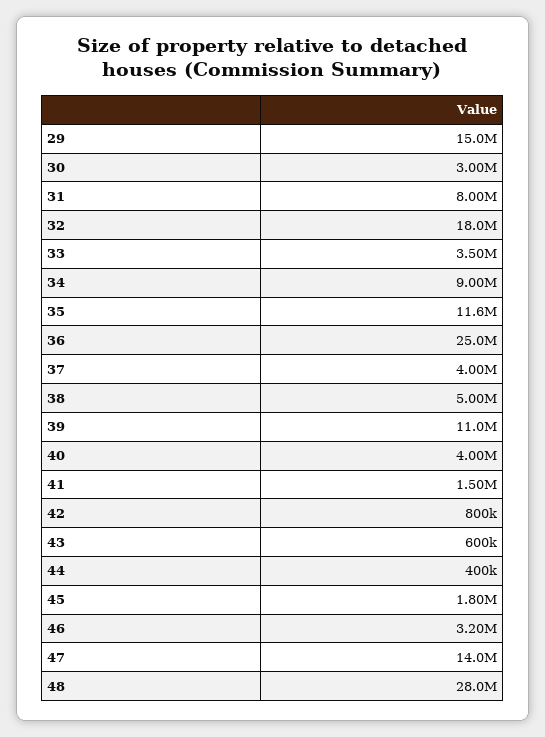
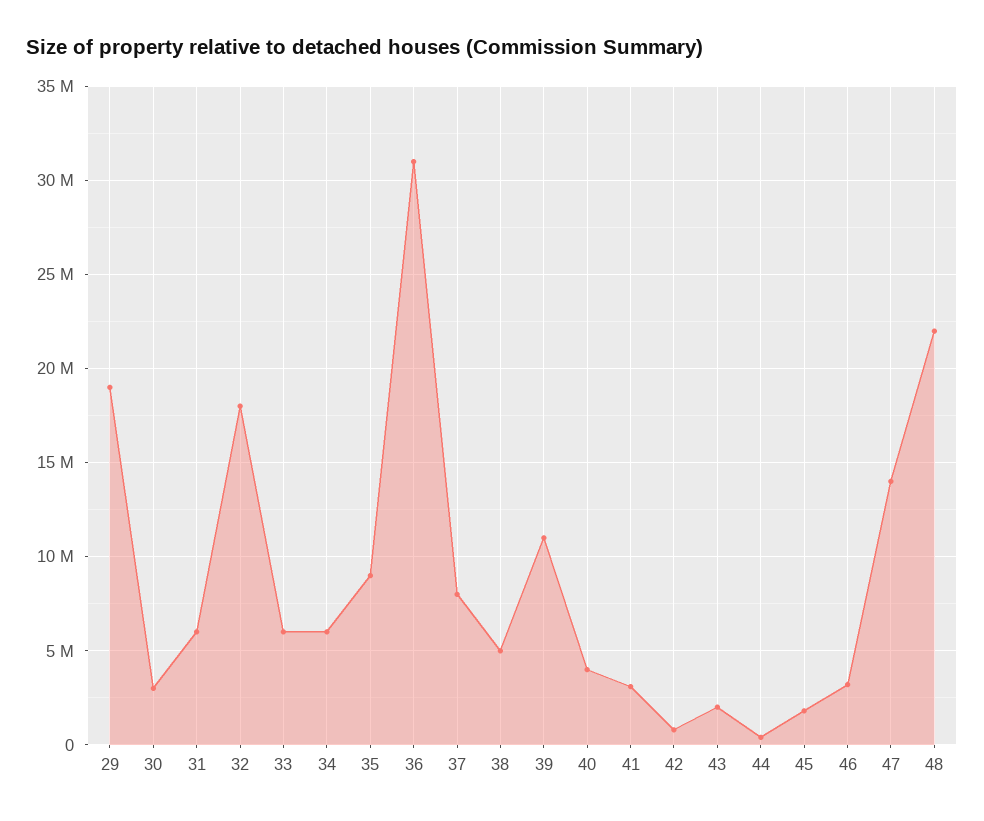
  {
-   "29": 15000000,
+   "29": 19000000,
    "30": 3000000,
-   "31": 8000000,
+   "31": 6000000,
    "32": 18000000,
-   "33": 3500000,
+   "33": 6000000,
-   "34": 9000000,
+   "34": 6000000,
-   "35": 11600000,
+   "35": 9000000,
-   "36": 25000000,
+   "36": 31000000,
-   "37": 4000000,
+   "37": 8000000,
    "38": 5000000,
    "39": 11000000,
    "40": 4000000,
-   "41": 1500000,
+   "41": 3000000,
    "42": 800000,
-   "43": 600000,
+   "43": 2000000,
    "44": 400000,
    "45": 1800000,
    "46": 3200000,
    "47": 14000000,
-   "48": 28000000
+   "48": 22000000
  }

